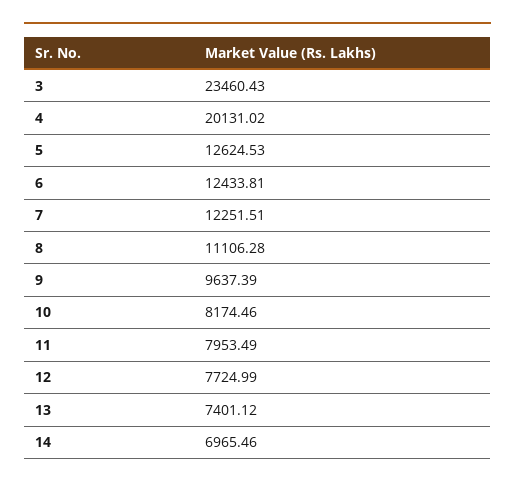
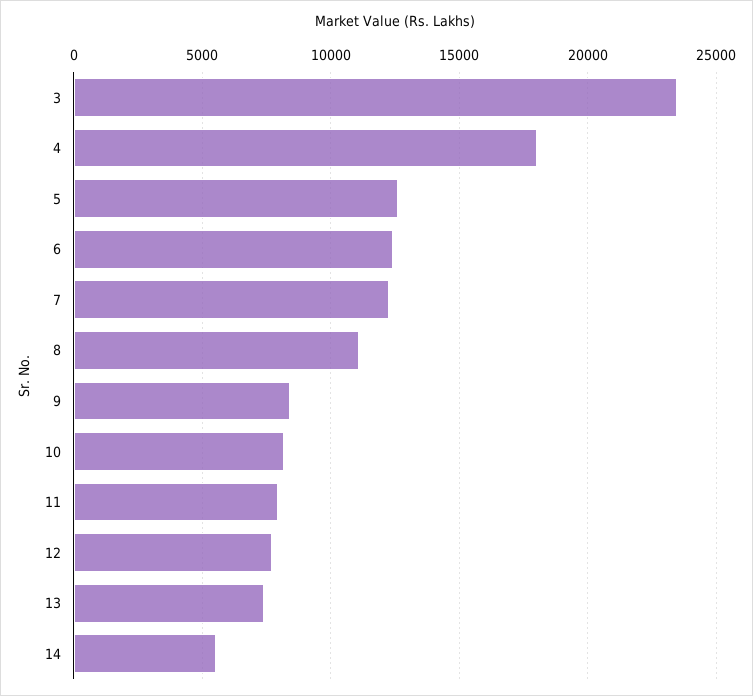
  {
    "3": 23460.43,
-   "4": 20131.02,
+   "4": 18000,
    "5": 12624.53,
    "6": 12433.81,
    "7": 12251.51,
    "8": 11106.28,
-   "9": 9637.39,
+   "9": 8500,
    "10": 8174.46,
    "11": 7953.49,
    "12": 7724.99,
    "13": 7401.12,
-   "14": 6965.46
+   "14": 5500
  }

